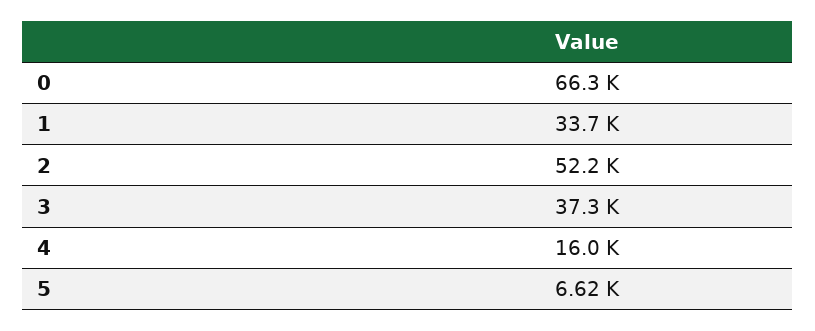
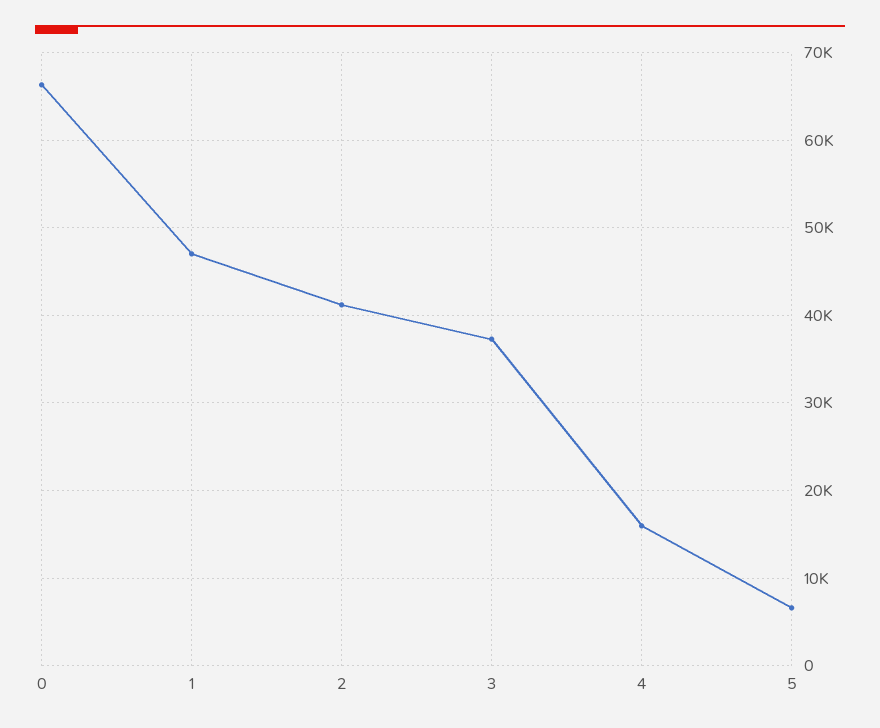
  {
    "0": 66300,
-   "1": 33700,
+   "1": 47000,
-   "2": 52200,
+   "2": 41000,
    "3": 37300,
    "4": 16000,
    "5": 6620
  }

